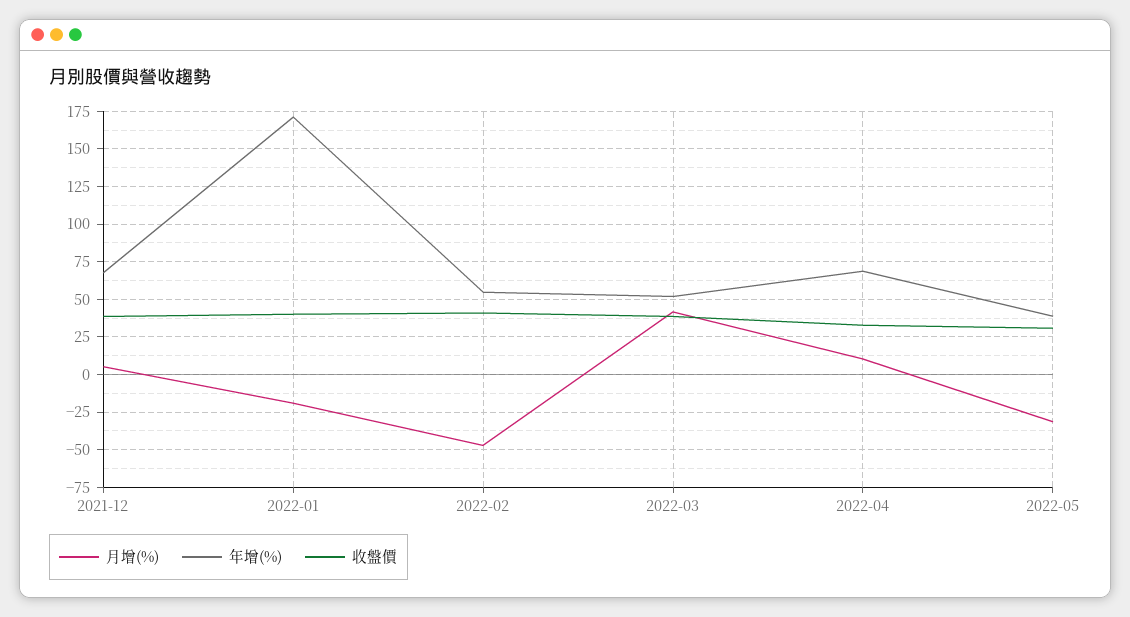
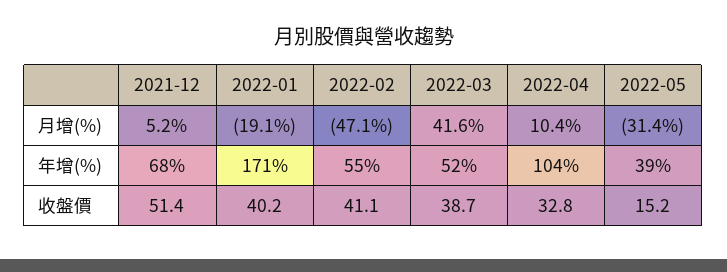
  {
    "月增(%)": {
      "2021-12": 5.2,
      "2022-01": -19.1,
      "2022-02": -47.1,
      "2022-03": 41.6,
      "2022-04": 10.4,
      "2022-05": -31.4
    },
    "年增(%)": {
      "2021-12": 68,
      "2022-01": 171,
      "2022-02": 55,
      "2022-03": 52,
-     "2022-04": 70,
+     "2022-04": 104,
      "2022-05": 39
    },
    "收盤價": {
-     "2021-12": 40,
+     "2021-12": 51.4,
      "2022-01": 40.2,
      "2022-02": 41.1,
      "2022-03": 38.7,
      "2022-04": 32.8,
-     "2022-05": 30
+     "2022-05": 15.2
    }
  }

